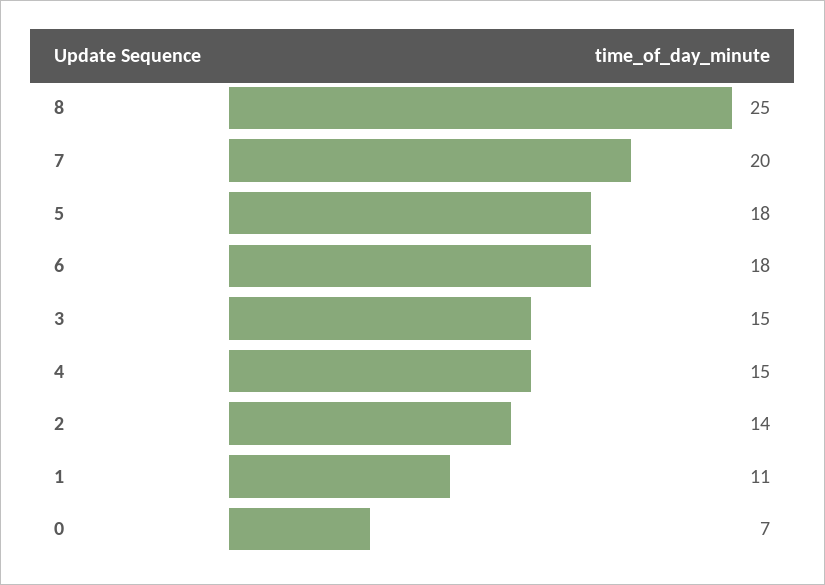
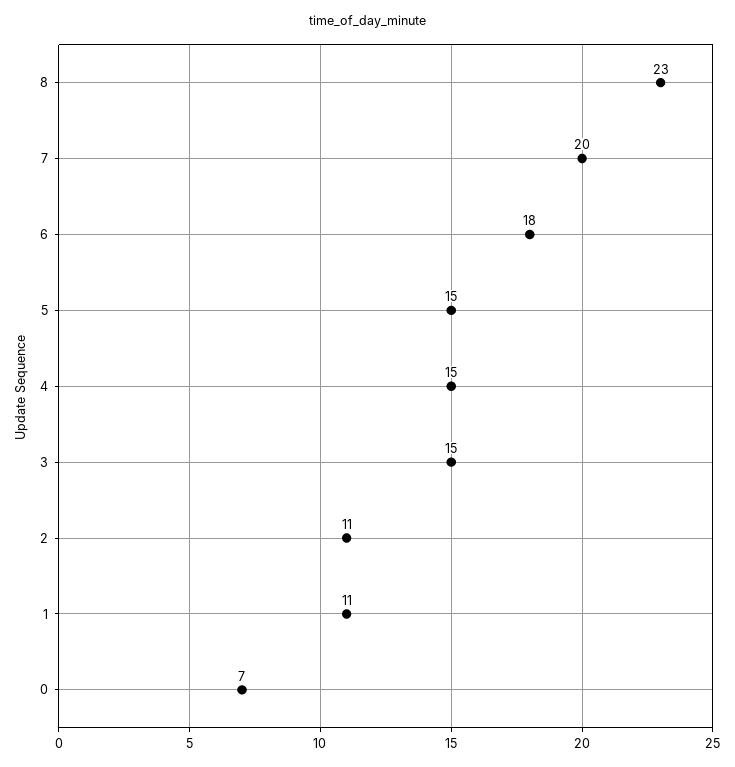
  {
-   "8": 25,
+   "8": 23,
    "7": 20,
-   "5": 18,
+   "5": 15,
    "6": 18,
    "3": 15,
    "4": 15,
-   "2": 14,
+   "2": 11,
    "1": 11,
    "0": 7
  }

